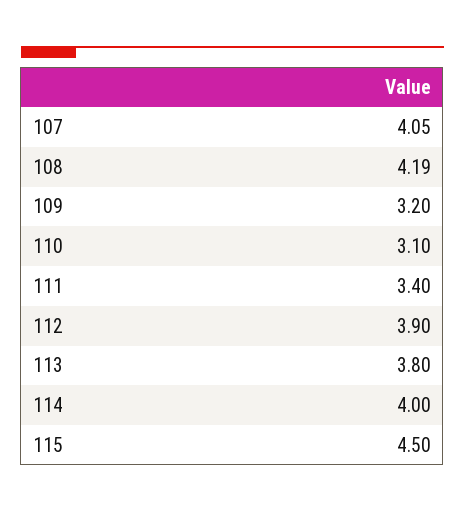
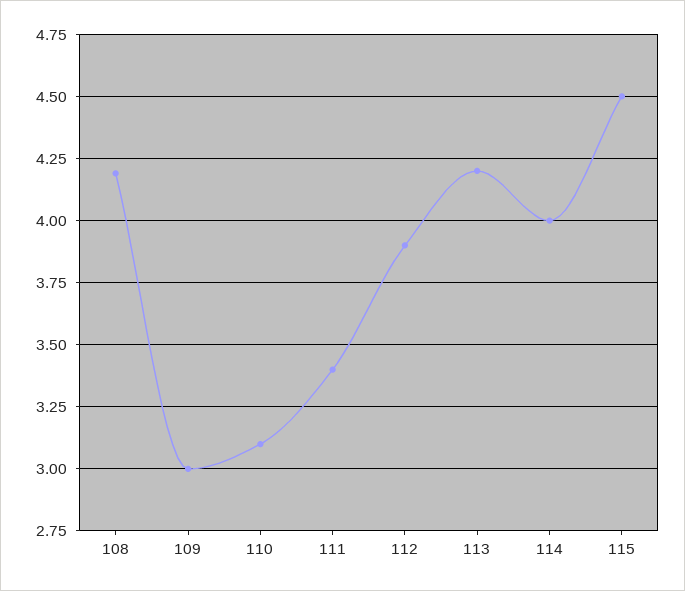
  {
-   "107": 4.05,
    "108": 4.19,
-   "109": 3.2,
+   "109": 3,
    "110": 3.1,
    "111": 3.4,
    "112": 3.9,
-   "113": 3.8,
+   "113": 4.2,
    "114": 4,
    "115": 4.5
  }

